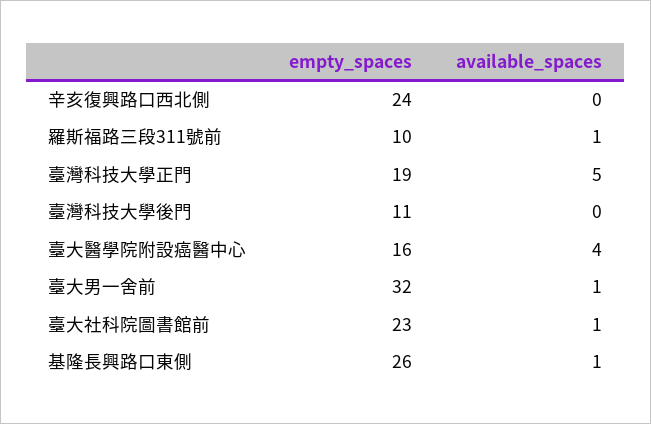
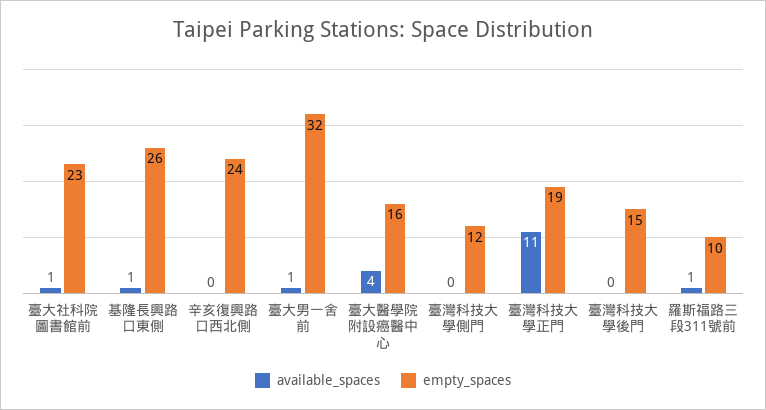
  {
    "empty_spaces": {
      "辛亥復興路口西北側": 24,
      "羅斯福路三段311號前": 10,
      "臺灣科技大學正門": 19,
-     "臺灣科技大學後門": 11,
+     "臺灣科技大學後門": 15,
      "臺大醫學院附設癌醫中心": 16,
      "臺大男一舍前": 32,
      "臺大社科院圖書館前": 23,
-     "基隆長興路口東側": 26
+     "基隆長興路口東側": 26,
+     "臺灣科技大學側門": 12
    },
    "available_spaces": {
      "辛亥復興路口西北側": 0,
      "羅斯福路三段311號前": 1,
-     "臺灣科技大學正門": 5,
+     "臺灣科技大學正門": 11,
      "臺灣科技大學後門": 0,
      "臺大醫學院附設癌醫中心": 4,
      "臺大男一舍前": 1,
      "臺大社科院圖書館前": 1,
-     "基隆長興路口東側": 1
+     "基隆長興路口東側": 1,
+     "臺灣科技大學側門": 0
    }
  }

